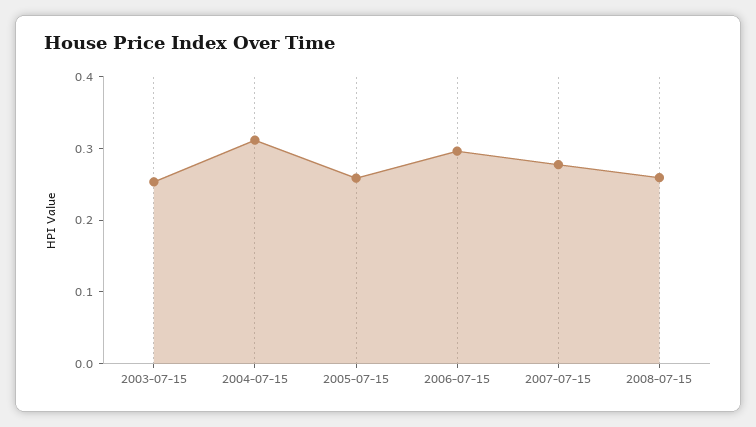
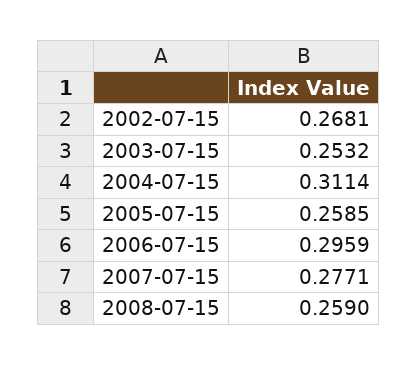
  {
    "2003-07-15": 0.2532,
    "2004-07-15": 0.3114,
    "2005-07-15": 0.2585,
    "2006-07-15": 0.2959,
    "2007-07-15": 0.2771,
-   "2008-07-15": 0.259
+   "2008-07-15": 0.259,
+   "2002-07-15": 0.2681
  }

